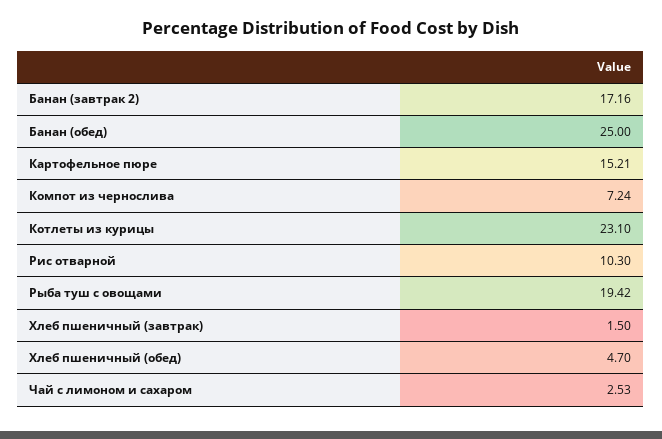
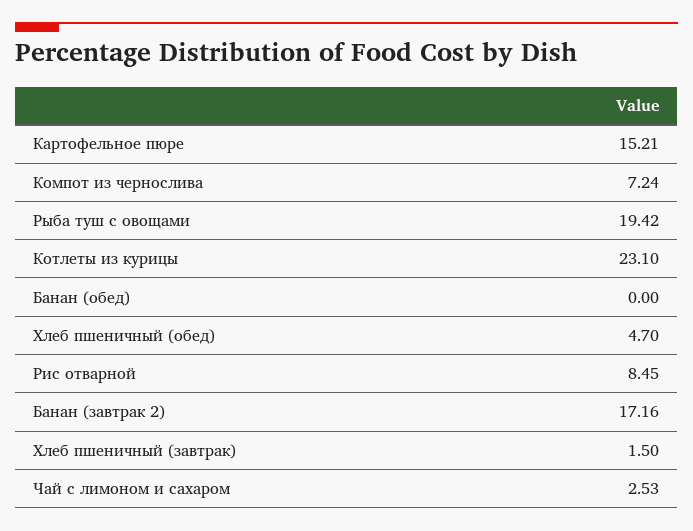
  {
    "Банан (завтрак 2)": 17.16,
-   "Банан (обед)": 25,
+   "Банан (обед)": 0,
    "Картофельное пюре": 15.21,
    "Компот из чернослива": 7.24,
    "Котлеты из курицы": 23.1,
-   "Рис отварной": 10.3,
+   "Рис отварной": 8.45,
    "Рыба туш с овощами": 19.42,
    "Хлеб пшеничный (завтрак)": 1.5,
    "Хлеб пшеничный (обед)": 4.7,
    "Чай с лимоном и сахаром": 2.53
  }

